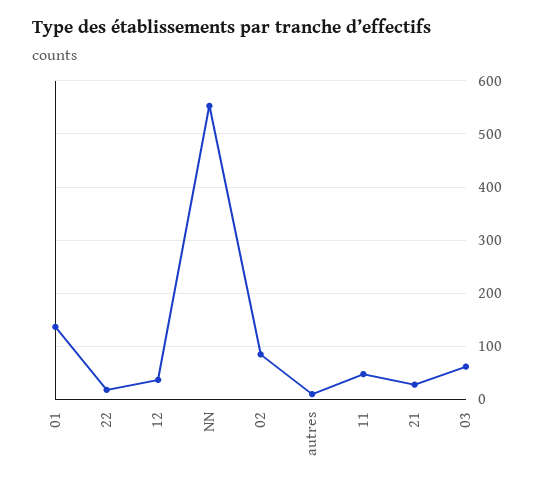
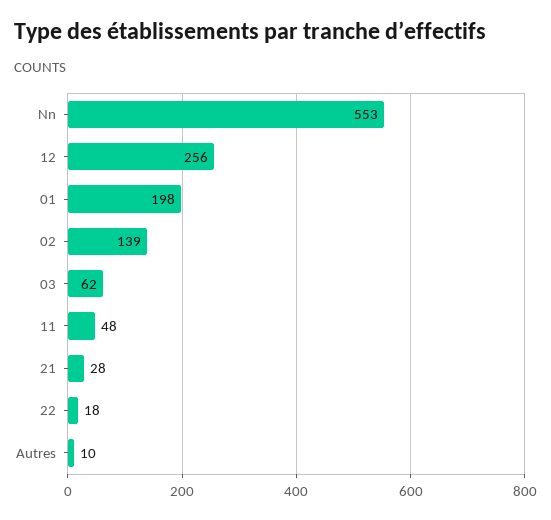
  {
-   "01": 140,
+   "01": 198,
    "22": 18,
-   "12": 40,
+   "12": 256,
    "NN": 553,
-   "02": 80,
+   "02": 139,
    "autres": 10,
    "11": 48,
    "21": 28,
    "03": 62
  }

